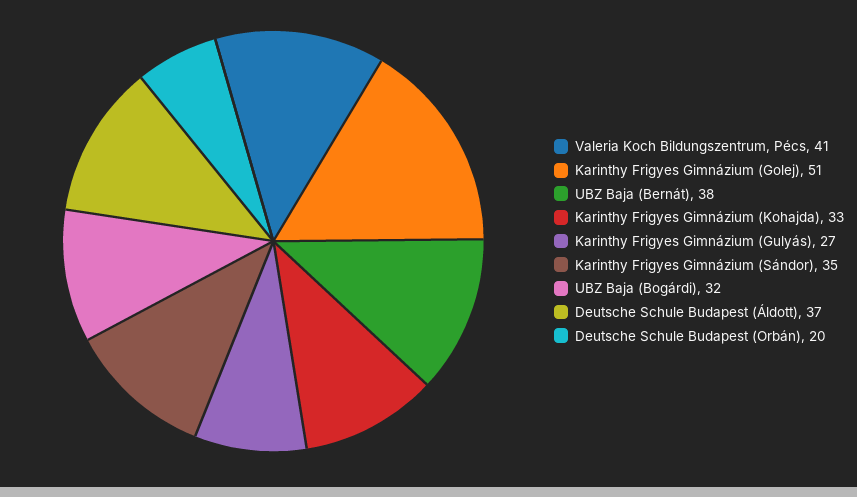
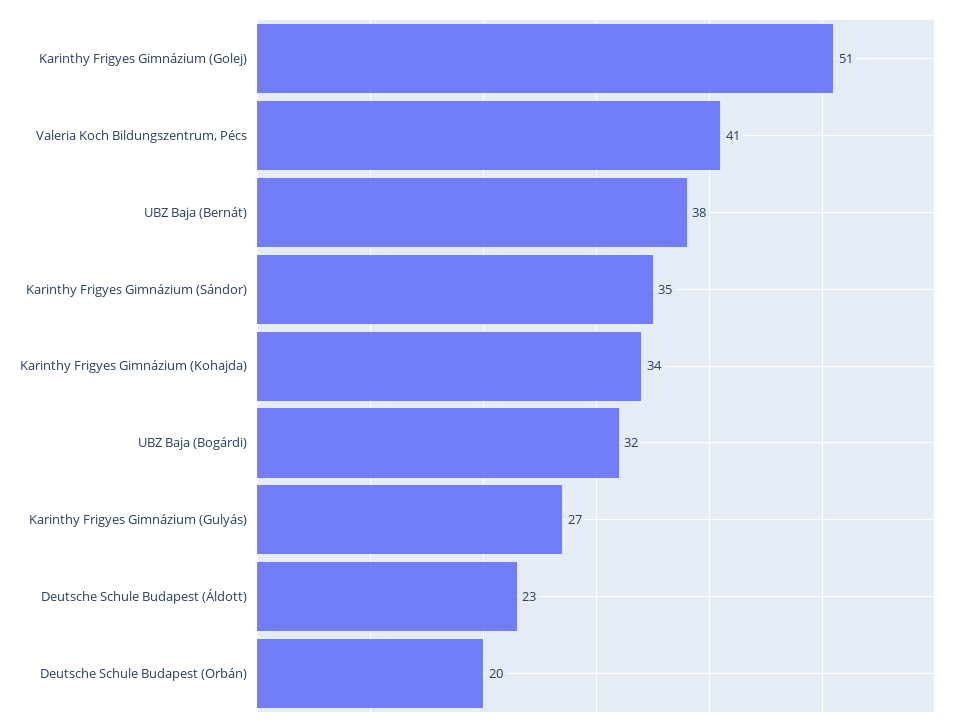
  {
    "Valeria Koch Bildungszentrum, Pécs": 41,
    "Karinthy Frigyes Gimnázium (Golej)": 51,
    "UBZ Baja (Bernát)": 38,
-   "Karinthy Frigyes Gimnázium (Kohajda)": 33,
+   "Karinthy Frigyes Gimnázium (Kohajda)": 34,
    "Karinthy Frigyes Gimnázium (Gulyás)": 27,
    "Karinthy Frigyes Gimnázium (Sándor)": 35,
    "UBZ Baja (Bogárdi)": 32,
-   "Deutsche Schule Budapest (Áldott)": 37,
+   "Deutsche Schule Budapest (Áldott)": 23,
    "Deutsche Schule Budapest (Orbán)": 20
  }

